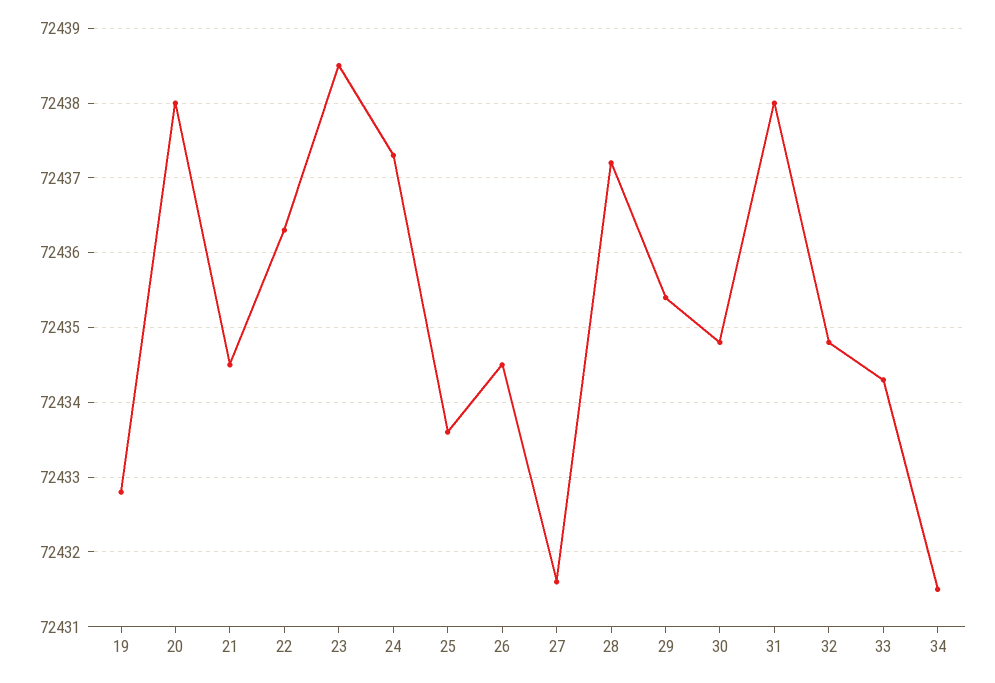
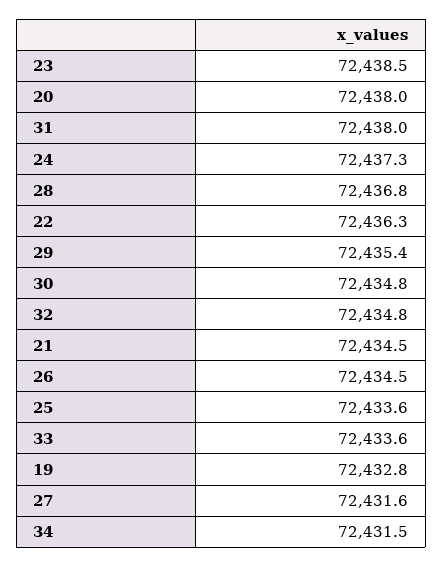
  {
    "19": 72432.8,
    "20": 72438,
    "21": 72434.5,
    "22": 72436.3,
    "23": 72438.5,
    "24": 72437.3,
    "25": 72433.6,
    "26": 72434.5,
    "27": 72431.6,
-   "28": 72437.2,
+   "28": 72436.8,
    "29": 72435.4,
    "30": 72434.8,
    "31": 72438,
    "32": 72434.8,
-   "33": 72434.3,
+   "33": 72433.6,
    "34": 72431.5
  }

